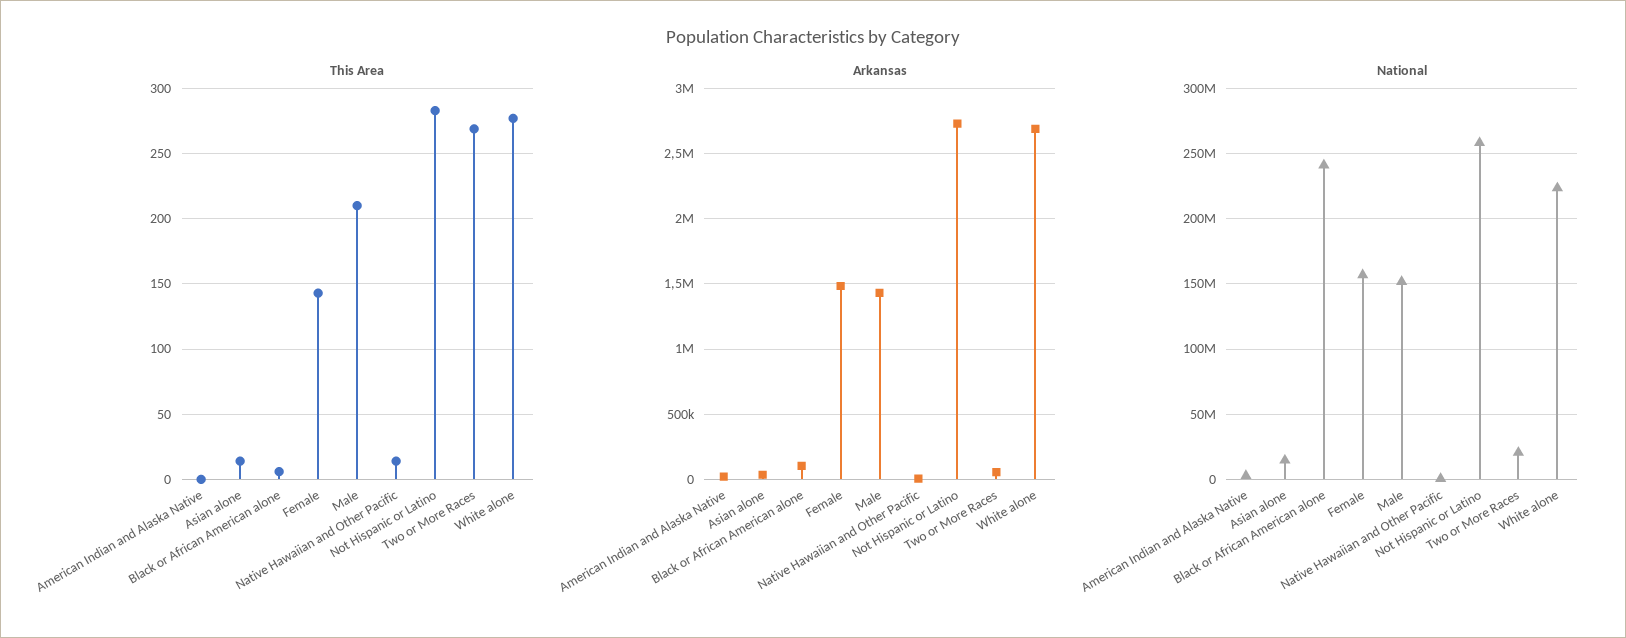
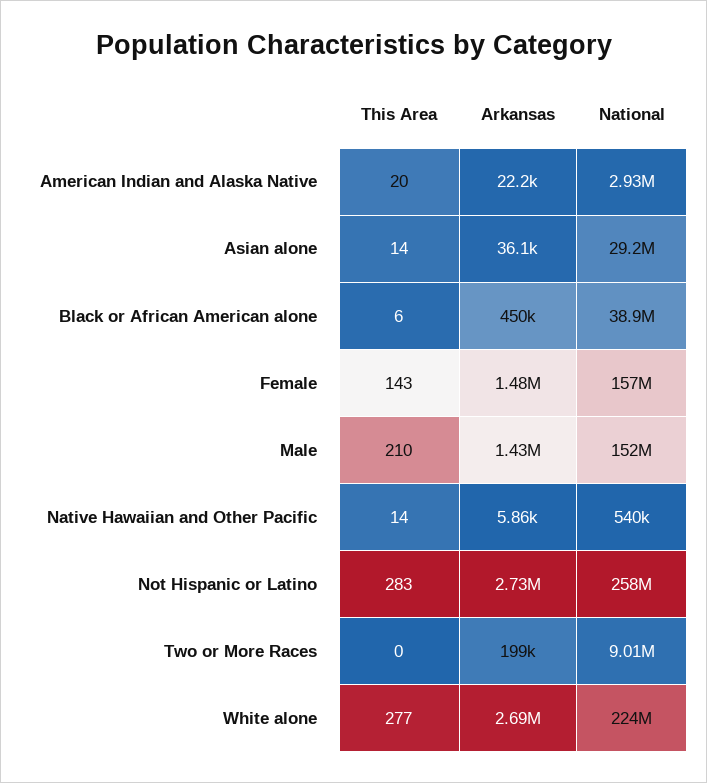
  {
    "This Area": {
-     "American Indian and Alaska Native": 0,
+     "American Indian and Alaska Native": 20,
      "Asian alone": 14,
      "Black or African American alone": 6,
      "Female": 143,
      "Male": 210,
      "Native Hawaiian and Other Pacific": 14,
      "Not Hispanic or Latino": 283,
-     "Two or More Races": 270,
+     "Two or More Races": 0,
      "White alone": 277
    },
    "Arkansas": {
      "American Indian and Alaska Native": 22200,
      "Asian alone": 36100,
-     "Black or African American alone": 100000,
+     "Black or African American alone": 450000,
      "Female": 1480000,
      "Male": 1430000,
      "Native Hawaiian and Other Pacific": 5860,
      "Not Hispanic or Latino": 2730000,
-     "Two or More Races": 50000,
+     "Two or More Races": 199000,
      "White alone": 2690000
    },
    "National": {
      "American Indian and Alaska Native": 2930000,
-     "Asian alone": 15000000,
+     "Asian alone": 29200000,
-     "Black or African American alone": 240000000,
+     "Black or African American alone": 38900000,
      "Female": 157000000,
      "Male": 152000000,
      "Native Hawaiian and Other Pacific": 540000,
      "Not Hispanic or Latino": 258000000,
-     "Two or More Races": 20000000,
+     "Two or More Races": 9010000,
      "White alone": 224000000
    }
  }

